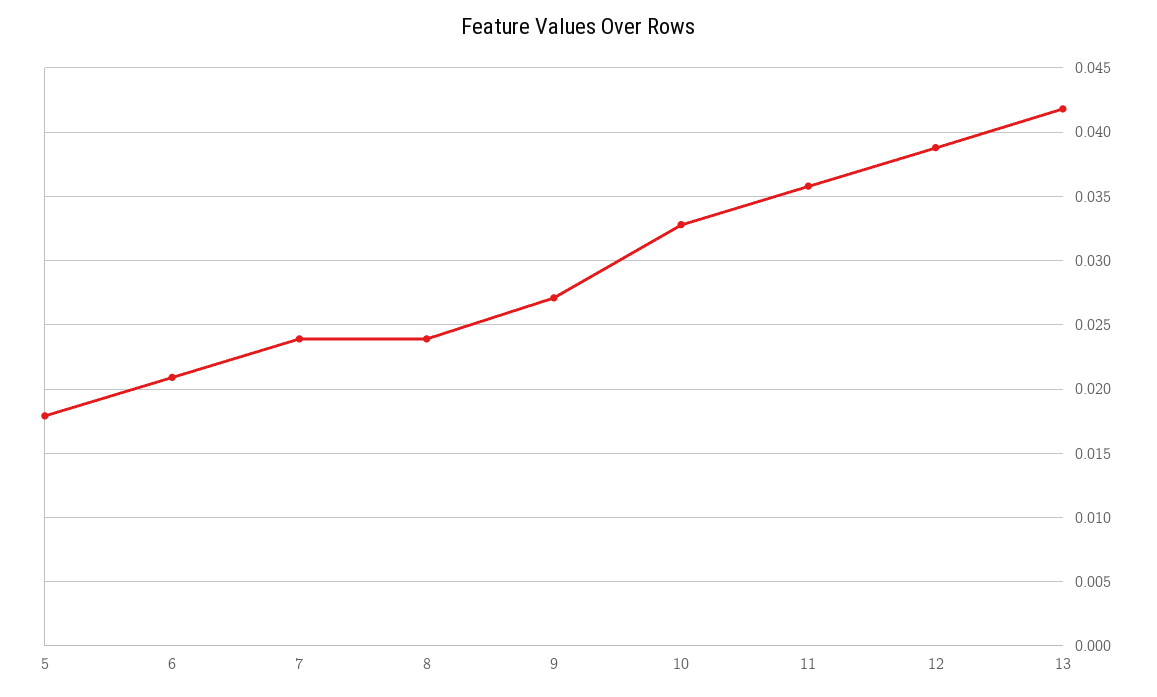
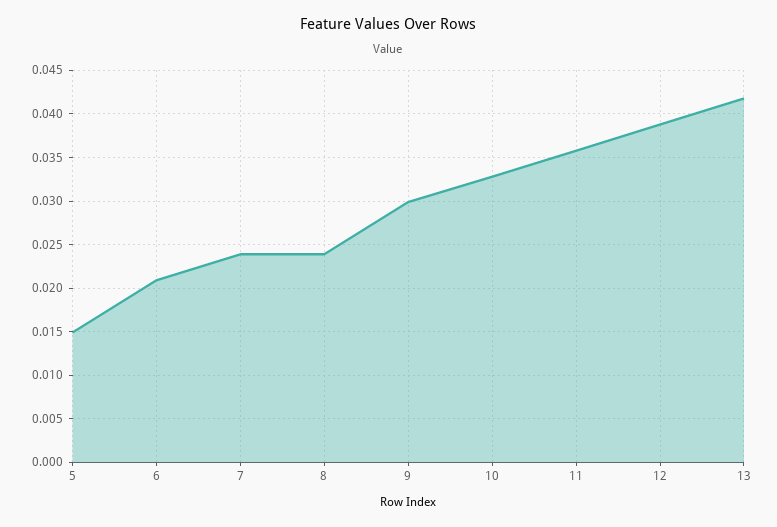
  {
-   "5": 0.018,
+   "5": 0.015,
    "6": 0.021,
    "7": 0.024,
    "8": 0.024,
-   "9": 0.027,
+   "9": 0.03,
    "10": 0.033,
    "11": 0.036,
    "12": 0.039,
    "13": 0.042
  }

